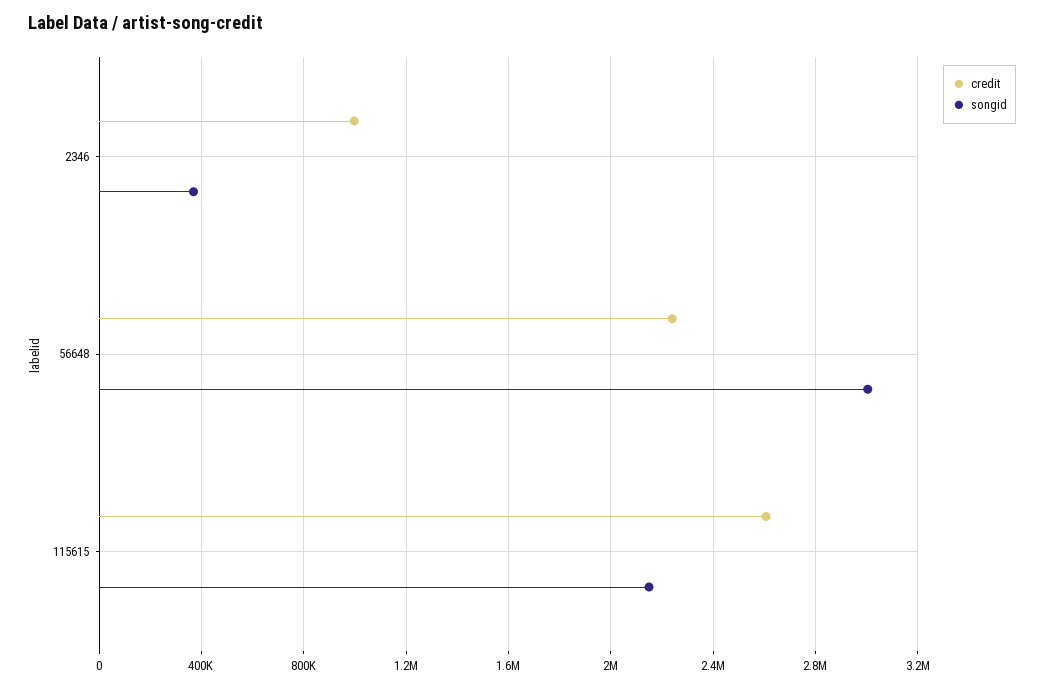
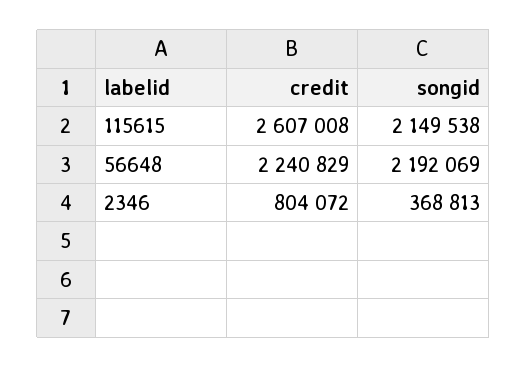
  {
    "credit": {
-     "2346": 1000000,
+     "2346": 804072,
      "56648": 2240829,
      "115615": 2607008
    },
    "songid": {
      "2346": 368813,
-     "56648": 3000000,
+     "56648": 2192069,
      "115615": 2149538
    }
  }

